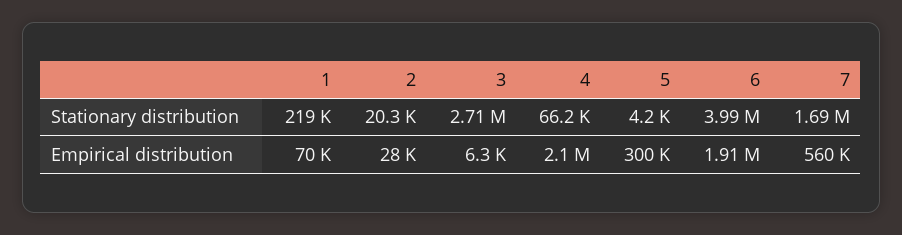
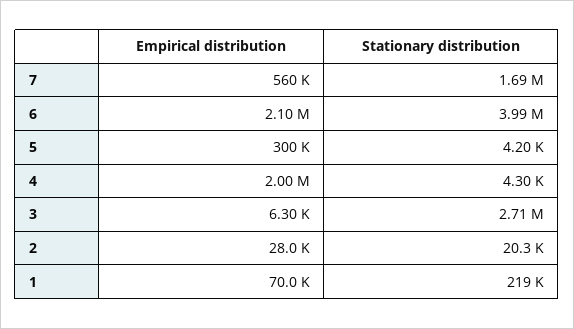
  {
    "1": {
      "Stationary distribution": 219000,
      "Empirical distribution": 70000
    },
    "2": {
      "Stationary distribution": 20300,
      "Empirical distribution": 28000
    },
    "3": {
      "Stationary distribution": 2710000,
      "Empirical distribution": 6300
    },
    "4": {
-     "Stationary distribution": 66200,
+     "Stationary distribution": 4300,
-     "Empirical distribution": 2100000
+     "Empirical distribution": 2000000
    },
    "5": {
      "Stationary distribution": 4200,
      "Empirical distribution": 300000
    },
    "6": {
      "Stationary distribution": 3990000,
-     "Empirical distribution": 1910000
+     "Empirical distribution": 2100000
    },
    "7": {
      "Stationary distribution": 1690000,
      "Empirical distribution": 560000
    }
  }

